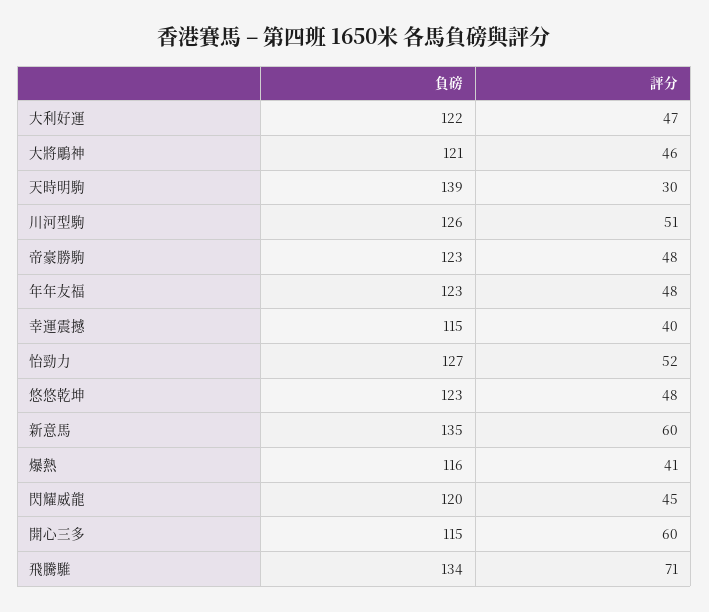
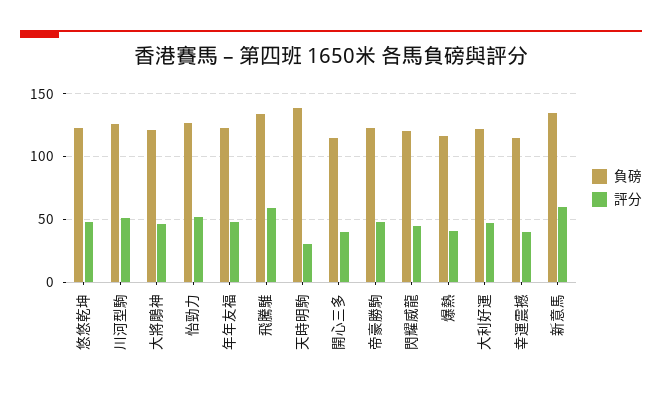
  {
    "負磅": {
      "大利好運": 122,
      "大將鵰神": 121,
      "天時明駒": 139,
      "川河型駒": 126,
      "帝豪勝駒": 123,
      "年年友福": 123,
      "幸運震撼": 115,
      "怡勁力": 127,
      "悠悠乾坤": 123,
      "新意馬": 135,
      "爆熱": 116,
      "閃耀威龍": 120,
      "開心三多": 115,
      "飛騰騅": 134
    },
    "評分": {
      "大利好運": 47,
      "大將鵰神": 46,
      "天時明駒": 30,
      "川河型駒": 51,
      "帝豪勝駒": 48,
      "年年友福": 48,
      "幸運震撼": 40,
      "怡勁力": 52,
      "悠悠乾坤": 48,
      "新意馬": 60,
      "爆熱": 41,
      "閃耀威龍": 45,
-     "開心三多": 60,
+     "開心三多": 40,
-     "飛騰騅": 71
+     "飛騰騅": 60
    }
  }

